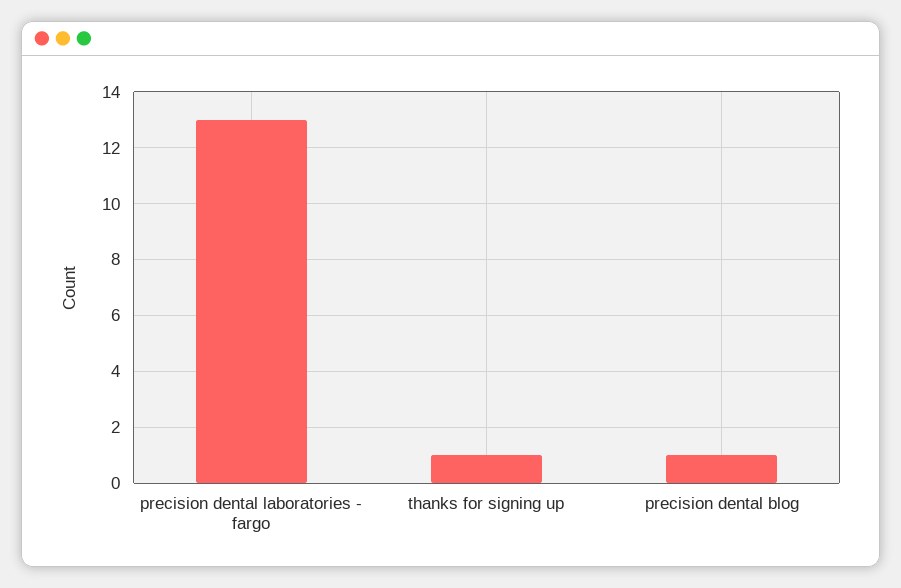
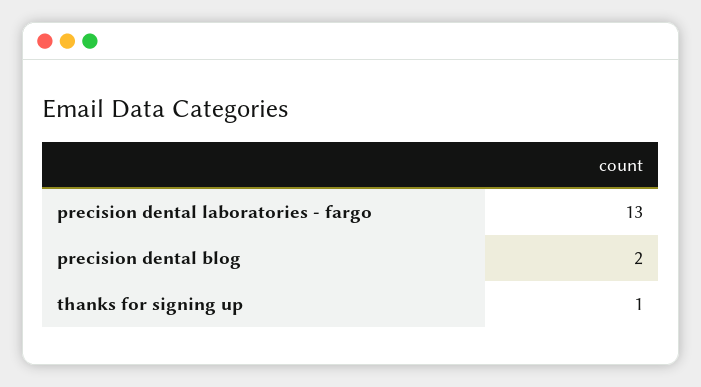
  {
    "precision dental laboratories - fargo": 13,
    "thanks for signing up": 1,
-   "precision dental blog": 1
+   "precision dental blog": 2
  }

